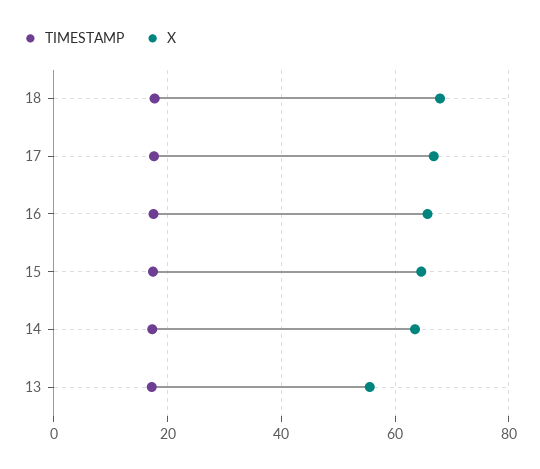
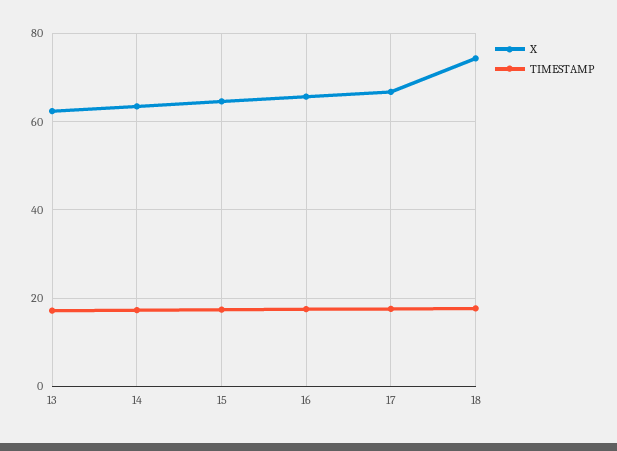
  {
    "TIMESTAMP": {
      "18": 18,
      "17": 18,
      "16": 18,
      "15": 18,
      "14": 18,
      "13": 18
    },
    "X": {
-     "18": 68,
+     "18": 74,
      "17": 66,
      "16": 66,
      "15": 64,
      "14": 64,
-     "13": 56
+     "13": 62
    }
  }

